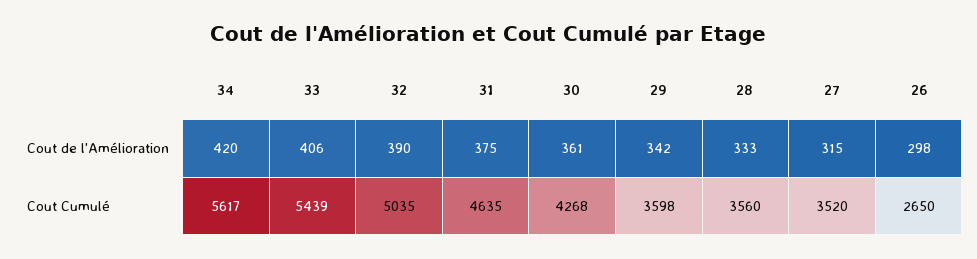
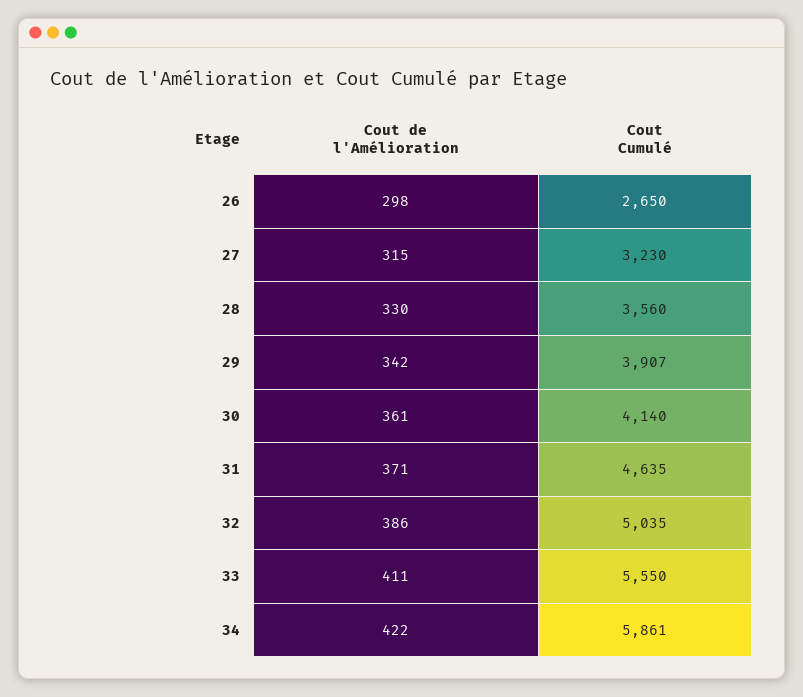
  {
    "34": {
-     "Cout de l'Amélioration": 420,
+     "Cout de l'Amélioration": 422,
-     "Cout Cumulé": 5617
+     "Cout Cumulé": 5861
    },
    "33": {
-     "Cout de l'Amélioration": 406,
+     "Cout de l'Amélioration": 411,
-     "Cout Cumulé": 5439
+     "Cout Cumulé": 5550
    },
    "32": {
-     "Cout de l'Amélioration": 390,
+     "Cout de l'Amélioration": 386,
      "Cout Cumulé": 5035
    },
    "31": {
-     "Cout de l'Amélioration": 375,
+     "Cout de l'Amélioration": 371,
      "Cout Cumulé": 4635
    },
    "30": {
      "Cout de l'Amélioration": 361,
-     "Cout Cumulé": 4268
+     "Cout Cumulé": 4140
    },
    "29": {
      "Cout de l'Amélioration": 342,
-     "Cout Cumulé": 3598
+     "Cout Cumulé": 3907
    },
    "28": {
-     "Cout de l'Amélioration": 333,
+     "Cout de l'Amélioration": 330,
      "Cout Cumulé": 3560
    },
    "27": {
      "Cout de l'Amélioration": 315,
-     "Cout Cumulé": 3520
+     "Cout Cumulé": 3230
    },
    "26": {
      "Cout de l'Amélioration": 298,
      "Cout Cumulé": 2650
    }
  }

